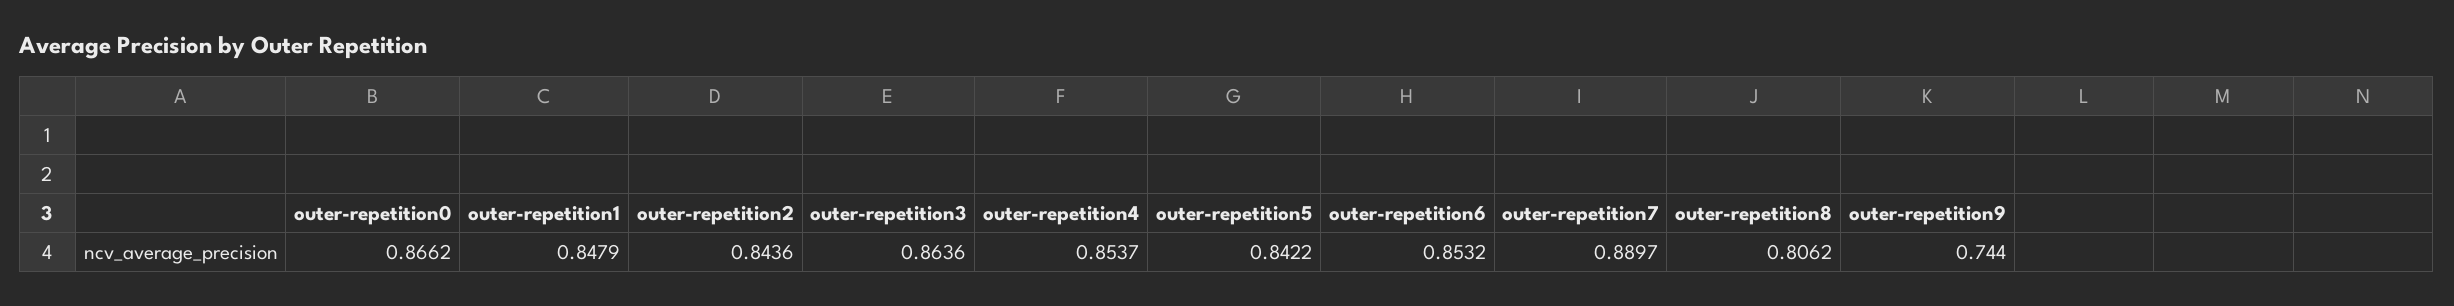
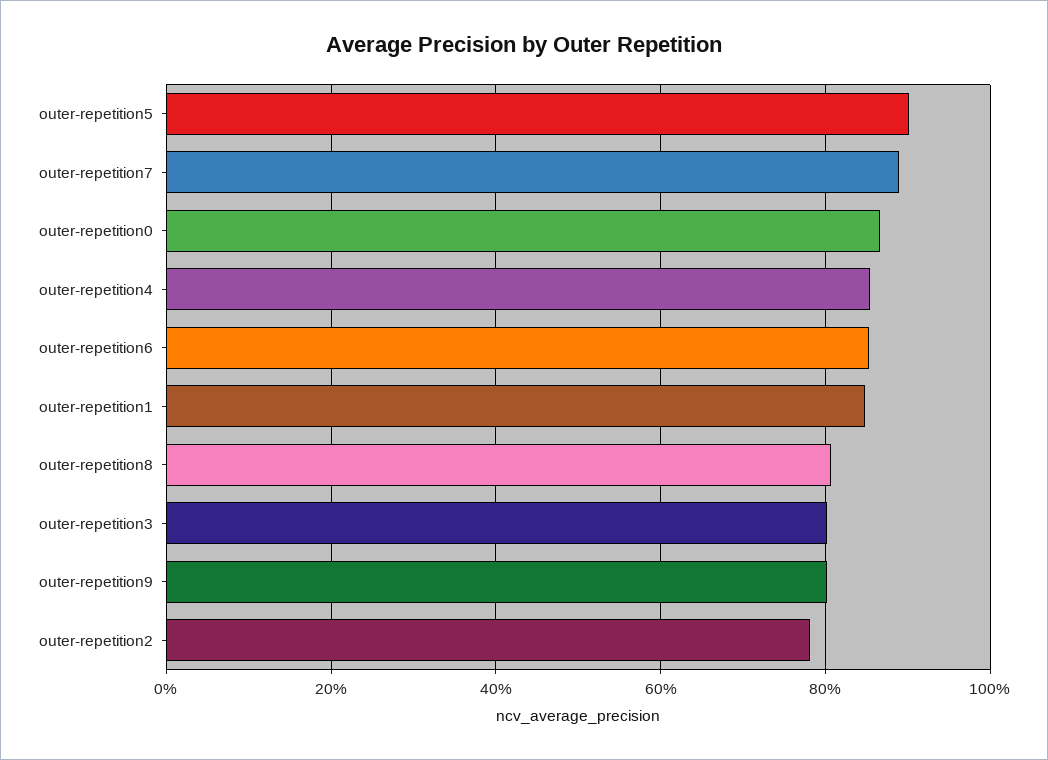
  {
    "outer-repetition0": 0.8662,
    "outer-repetition1": 0.8479,
-   "outer-repetition2": 0.8436,
+   "outer-repetition2": 0.78,
-   "outer-repetition3": 0.8636,
+   "outer-repetition3": 0.8,
    "outer-repetition4": 0.8537,
-   "outer-repetition5": 0.8422,
+   "outer-repetition5": 0.9,
    "outer-repetition6": 0.8532,
    "outer-repetition7": 0.8897,
    "outer-repetition8": 0.8062,
-   "outer-repetition9": 0.744
+   "outer-repetition9": 0.8
  }

